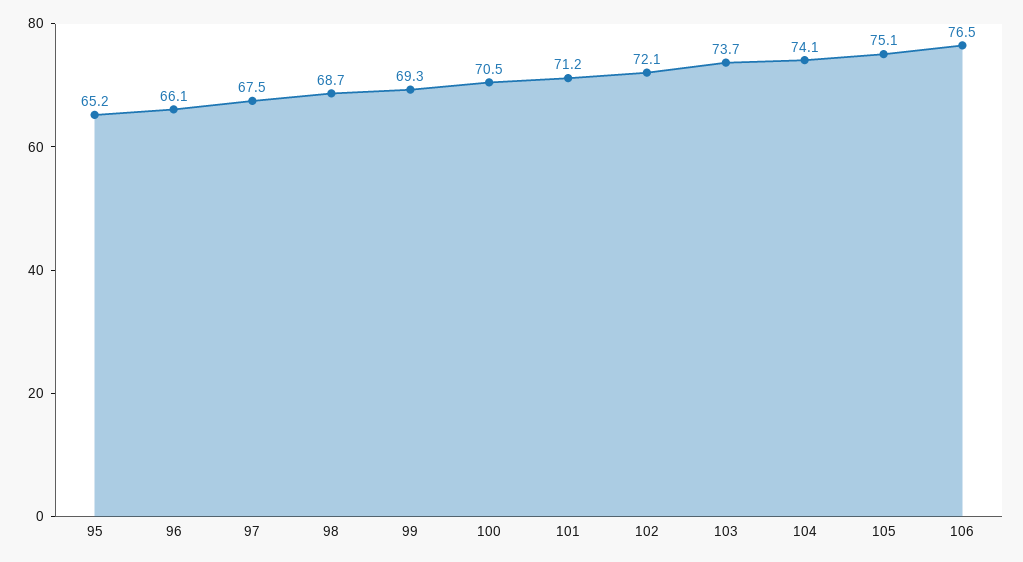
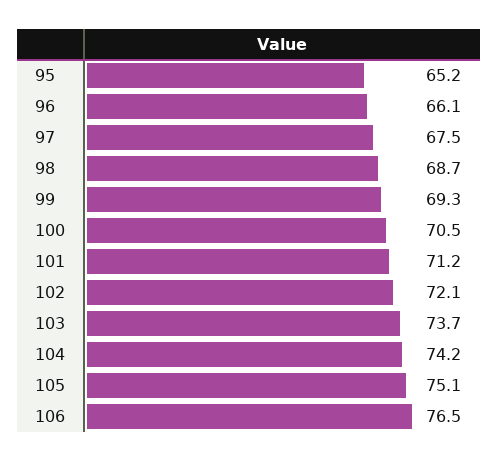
  {
    "95": 65.2,
    "96": 66.1,
    "97": 67.5,
    "98": 68.7,
    "99": 69.3,
    "100": 70.5,
    "101": 71.2,
    "102": 72.1,
    "103": 73.7,
-   "104": 74.1,
+   "104": 74.2,
    "105": 75.1,
    "106": 76.5
  }

